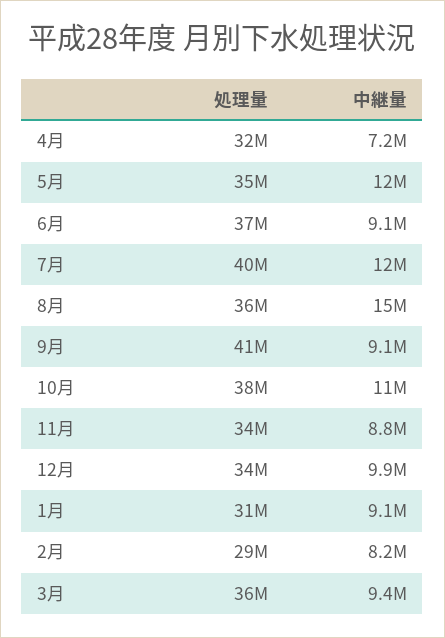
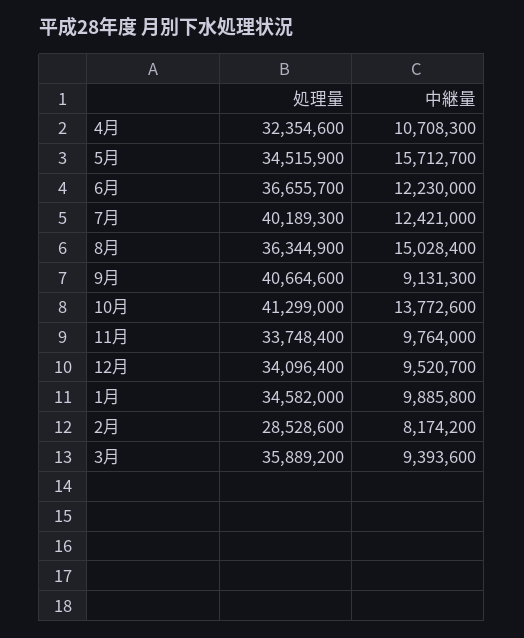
  {
    "処理量": {
      "4月": 32354600,
      "5月": 34515900,
      "6月": 36655700,
      "7月": 40189300,
      "8月": 36344900,
      "9月": 40664600,
-     "10月": 38000000,
+     "10月": 41299000,
      "11月": 33748400,
      "12月": 34096400,
-     "1月": 31000000,
+     "1月": 34582000,
      "2月": 28528600,
      "3月": 35889200
    },
    "中継量": {
-     "4月": 7200000,
+     "4月": 10708300,
-     "5月": 12000000,
+     "5月": 15712700,
-     "6月": 9100000,
+     "6月": 12230000,
      "7月": 12421000,
      "8月": 15028400,
      "9月": 9131300,
-     "10月": 11000000,
+     "10月": 13772600,
-     "11月": 8800000,
+     "11月": 9764000,
-     "12月": 9900000,
+     "12月": 9520700,
-     "1月": 9100000,
+     "1月": 9885800,
      "2月": 8174200,
      "3月": 9393600
    }
  }

